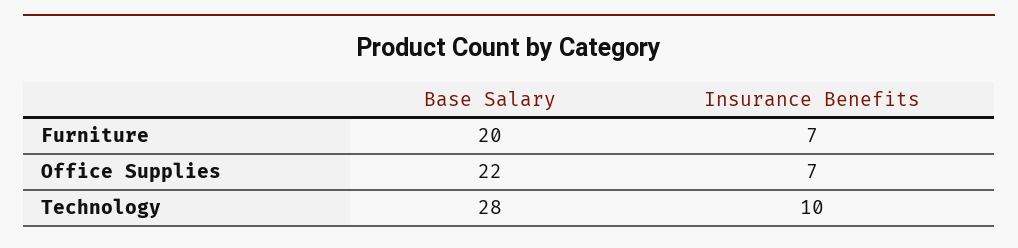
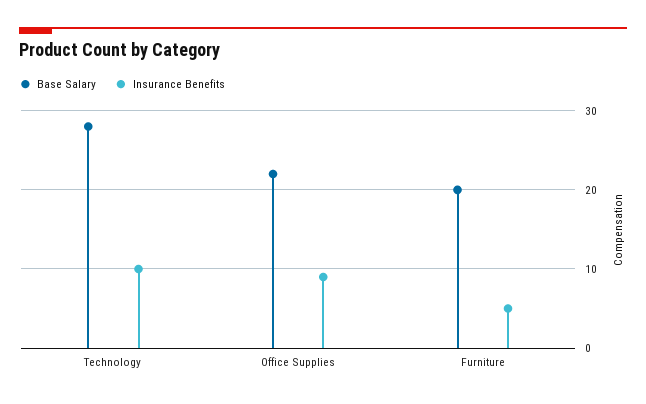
  {
    "Base Salary": {
      "Furniture": 20,
      "Office Supplies": 22,
      "Technology": 28
    },
    "Insurance Benefits": {
-     "Furniture": 7,
+     "Furniture": 5,
-     "Office Supplies": 7,
+     "Office Supplies": 9,
      "Technology": 10
    }
  }

